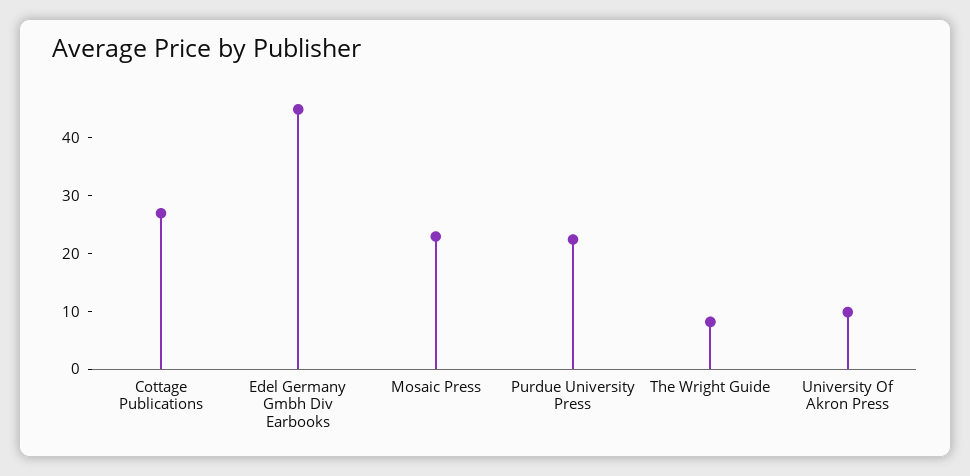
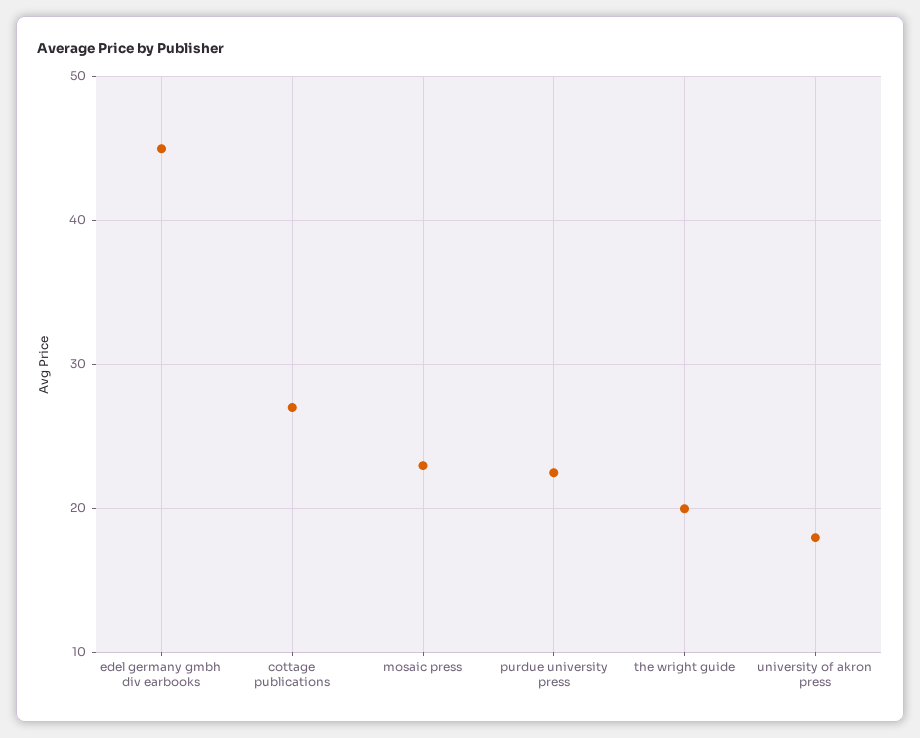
  {
    "Cottage Publications": 27,
    "Edel Germany Gmbh Div Earbooks": 45,
    "Mosaic Press": 23,
    "Purdue University Press": 22,
-   "The Wright Guide": 8,
+   "The Wright Guide": 20,
-   "University Of Akron Press": 10
+   "University Of Akron Press": 18
  }

